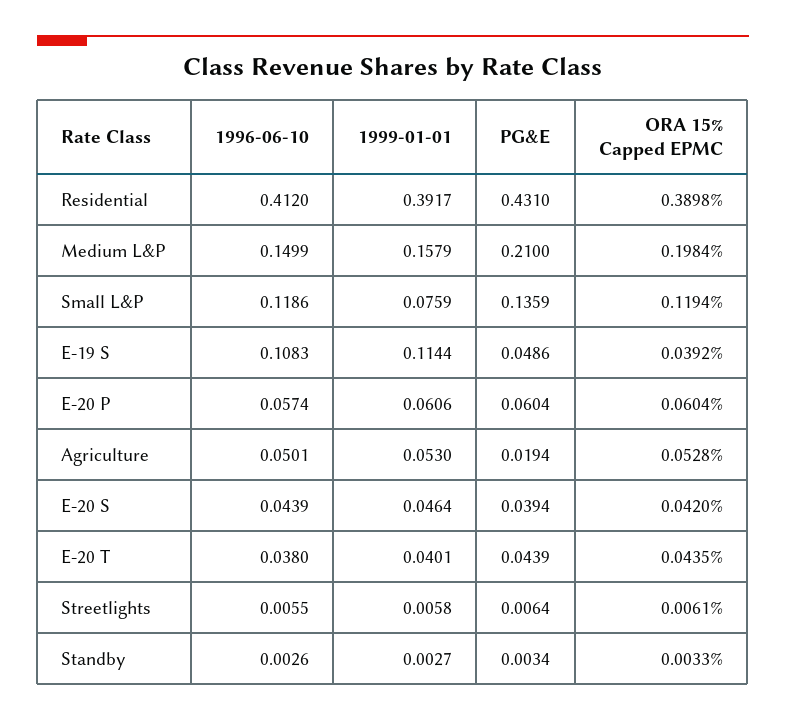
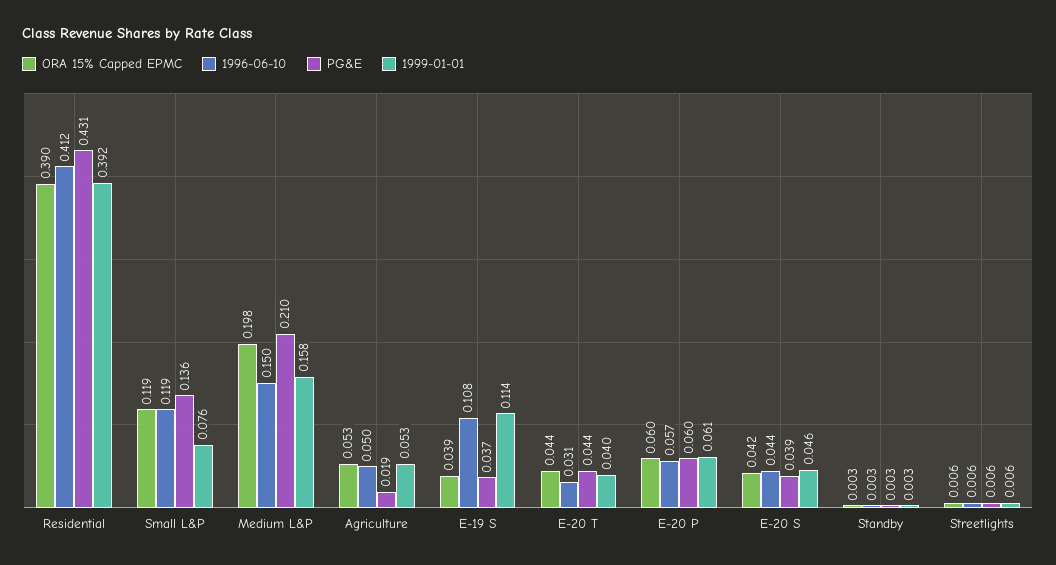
  {
    "1996-06-10": {
      "Residential": 0.412,
      "Medium L&P": 0.1499,
      "Small L&P": 0.1186,
      "E-19 S": 0.1083,
      "E-20 P": 0.0574,
      "Agriculture": 0.0501,
      "E-20 S": 0.0439,
-     "E-20 T": 0.038,
+     "E-20 T": 0.031,
      "Streetlights": 0.0055,
      "Standby": 0.0026
    },
    "1999-01-01": {
      "Residential": 0.3917,
      "Medium L&P": 0.1579,
      "Small L&P": 0.0759,
      "E-19 S": 0.1144,
      "E-20 P": 0.0606,
      "Agriculture": 0.053,
      "E-20 S": 0.0464,
      "E-20 T": 0.0401,
      "Streetlights": 0.0058,
      "Standby": 0.0027
    },
    "PG&E": {
      "Residential": 0.431,
      "Medium L&P": 0.21,
      "Small L&P": 0.1359,
-     "E-19 S": 0.0486,
+     "E-19 S": 0.037,
      "E-20 P": 0.0604,
      "Agriculture": 0.0194,
      "E-20 S": 0.0394,
      "E-20 T": 0.0439,
      "Streetlights": 0.0064,
      "Standby": 0.0034
    },
    "ORA 15% Capped EPMC": {
      "Residential": 0.3898,
      "Medium L&P": 0.1984,
      "Small L&P": 0.1194,
      "E-19 S": 0.0392,
      "E-20 P": 0.0604,
      "Agriculture": 0.0528,
      "E-20 S": 0.042,
      "E-20 T": 0.0435,
      "Streetlights": 0.0061,
      "Standby": 0.0033
    }
  }

